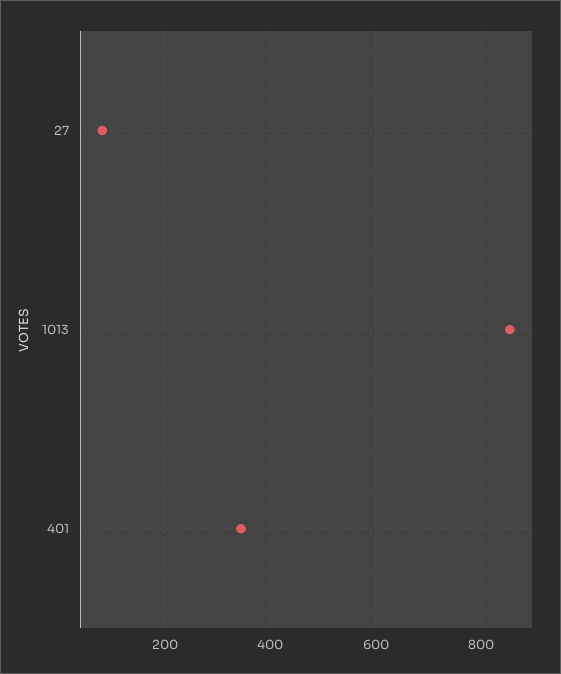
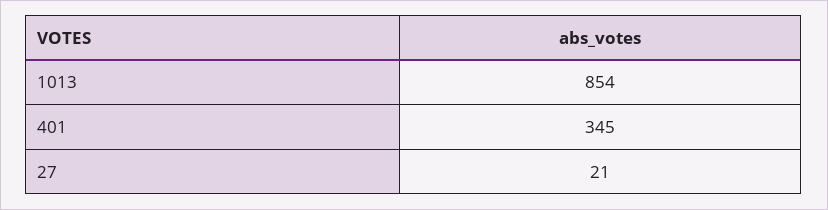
  {
-   "27": 80,
+   "27": 21,
    "1013": 854,
    "401": 345
  }

